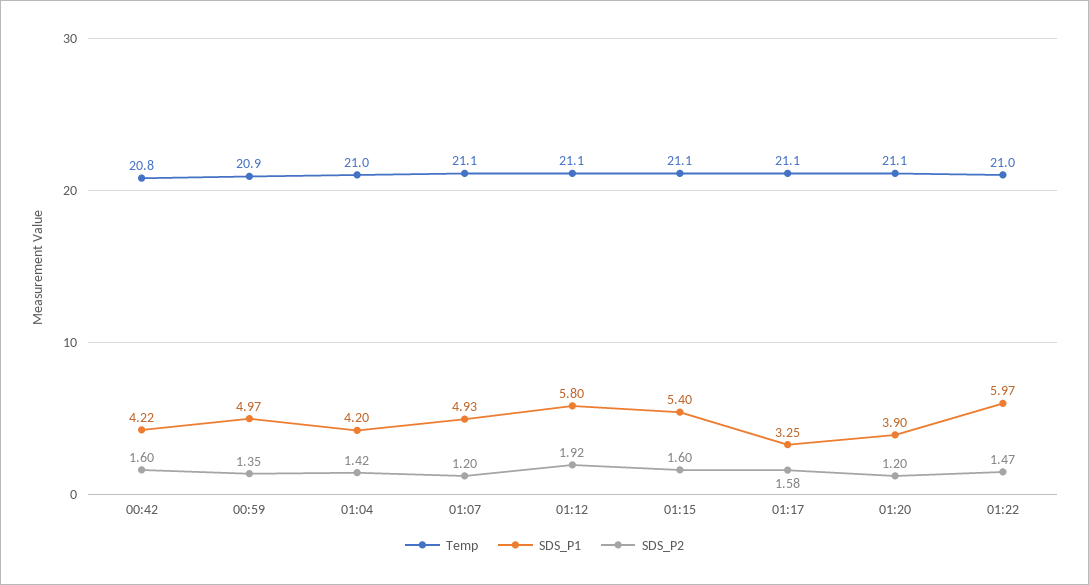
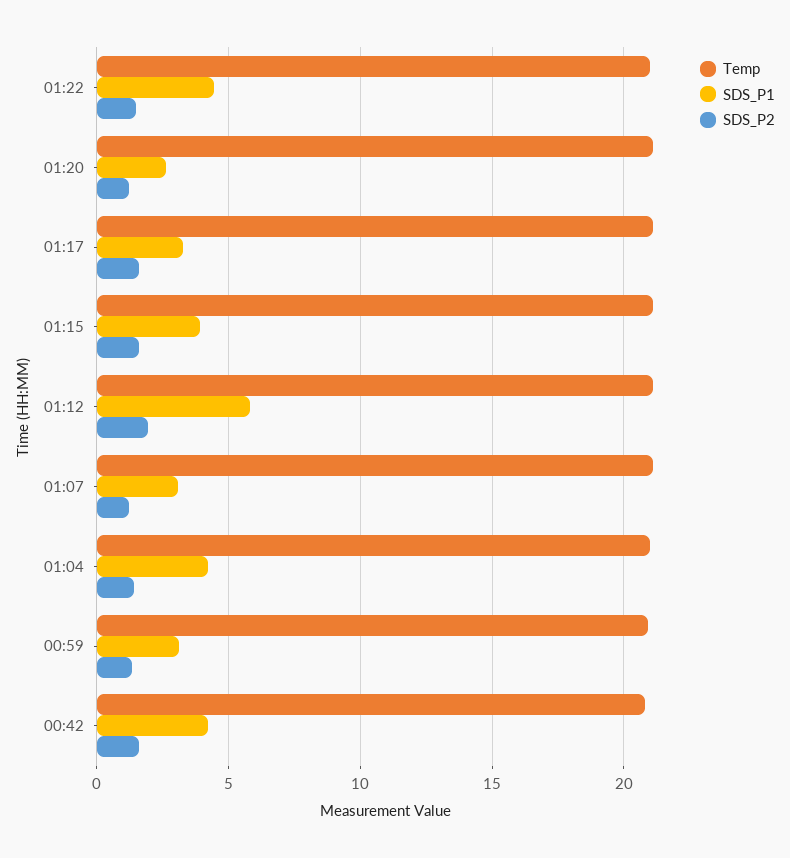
  {
    "Temp": {
      "00:42": 20.8,
      "00:59": 20.9,
      "01:04": 21,
      "01:07": 21.1,
      "01:12": 21.1,
      "01:15": 21.1,
      "01:17": 21.1,
      "01:20": 21.1,
      "01:22": 21
    },
    "SDS_P1": {
      "00:42": 4.22,
-     "00:59": 4.97,
+     "00:59": 3,
      "01:04": 4.2,
-     "01:07": 4.93,
+     "01:07": 3,
      "01:12": 5.8,
-     "01:15": 5.4,
+     "01:15": 4,
      "01:17": 3.25,
-     "01:20": 3.9,
+     "01:20": 2.5,
-     "01:22": 5.97
+     "01:22": 4.5
    },
    "SDS_P2": {
      "00:42": 1.6,
      "00:59": 1.35,
      "01:04": 1.42,
      "01:07": 1.2,
      "01:12": 1.92,
      "01:15": 1.6,
      "01:17": 1.58,
      "01:20": 1.2,
      "01:22": 1.47
    }
  }

